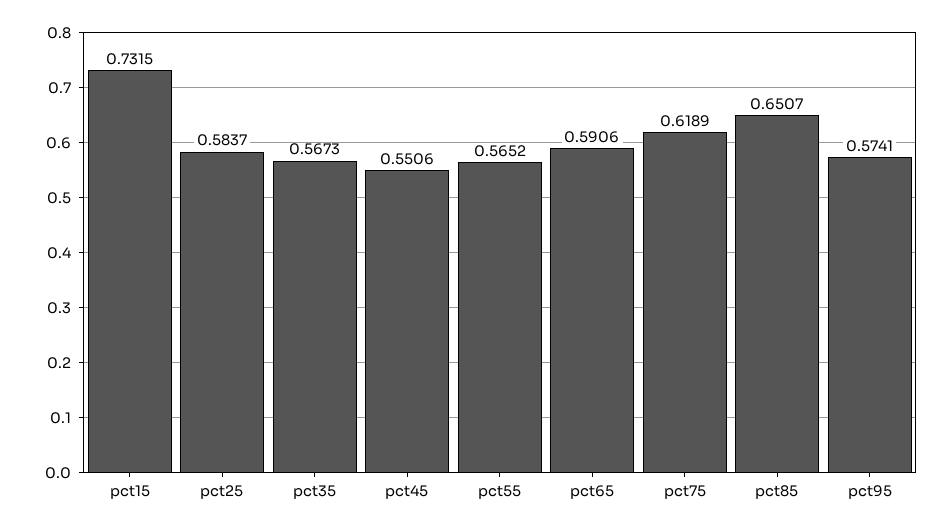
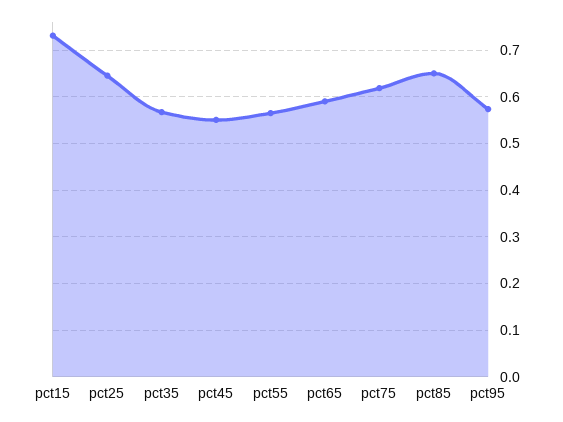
  {
    "pct15": 0.7315,
-   "pct25": 0.5837,
+   "pct25": 0.64,
    "pct35": 0.5673,
    "pct45": 0.5506,
    "pct55": 0.5652,
    "pct65": 0.5906,
    "pct75": 0.6189,
    "pct85": 0.6507,
    "pct95": 0.5741
  }

